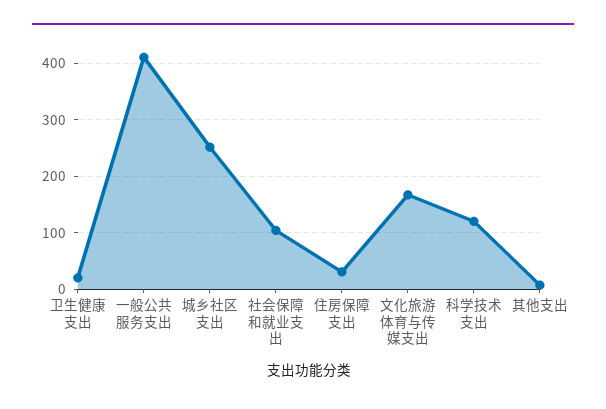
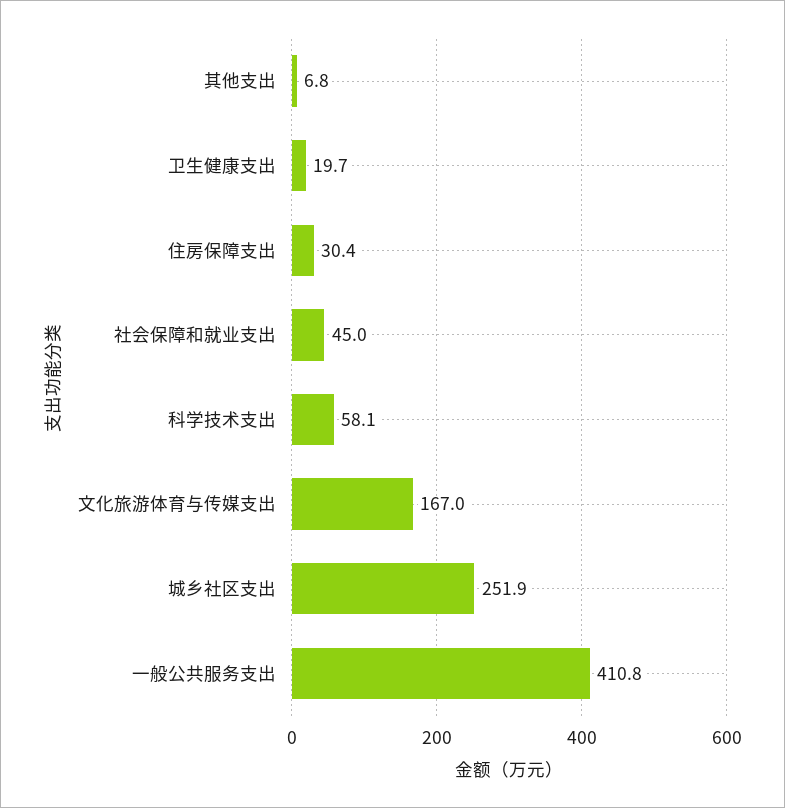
  {
    "卫生健康支出": 19.7,
    "一般公共服务支出": 410.8,
    "城乡社区支出": 251.9,
-   "社会保障和就业支出": 100,
+   "社会保障和就业支出": 45,
    "住房保障支出": 30.4,
    "文化旅游体育与传媒支出": 167,
-   "科学技术支出": 120,
+   "科学技术支出": 58.1,
    "其他支出": 6.8
  }

